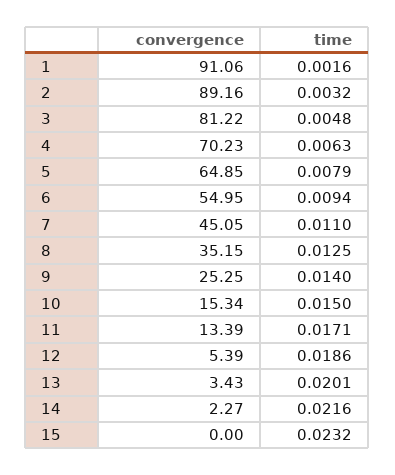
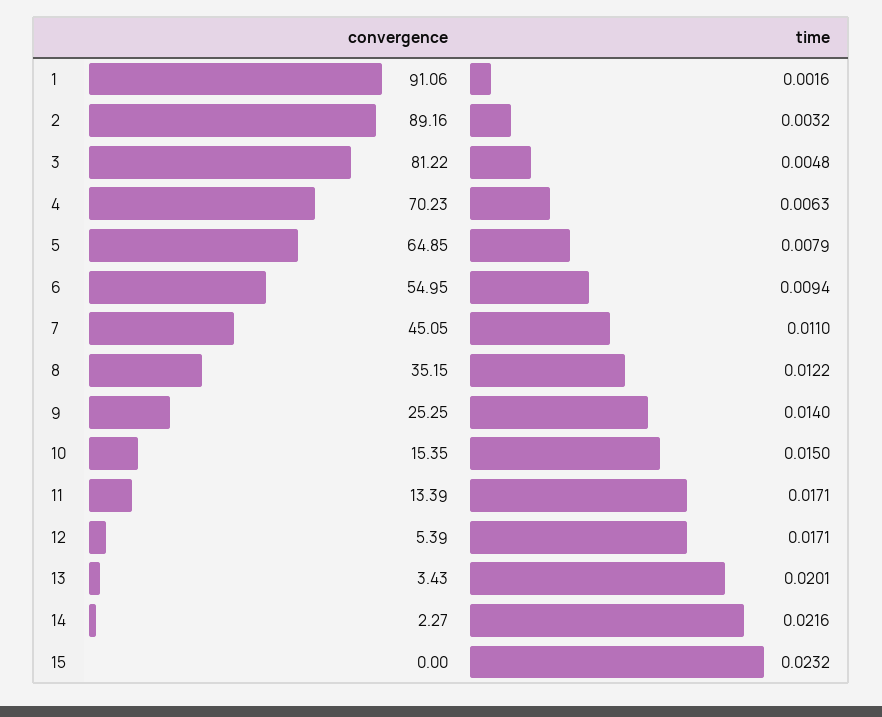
  {
    "convergence": {
      "1": 91.06,
      "2": 89.16,
      "3": 81.22,
      "4": 70.23,
      "5": 64.85,
      "6": 54.95,
      "7": 45.05,
      "8": 35.15,
      "9": 25.25,
-     "10": 15.34,
+     "10": 15.35,
      "11": 13.39,
      "12": 5.39,
      "13": 3.43,
      "14": 2.27,
      "15": 0
    },
    "time": {
      "1": 0.0016,
      "2": 0.0032,
      "3": 0.0048,
      "4": 0.0063,
      "5": 0.0079,
      "6": 0.0094,
      "7": 0.011,
-     "8": 0.0125,
+     "8": 0.0122,
      "9": 0.014,
      "10": 0.015,
      "11": 0.0171,
-     "12": 0.0186,
+     "12": 0.0171,
      "13": 0.0201,
      "14": 0.0216,
      "15": 0.0232
    }
  }

